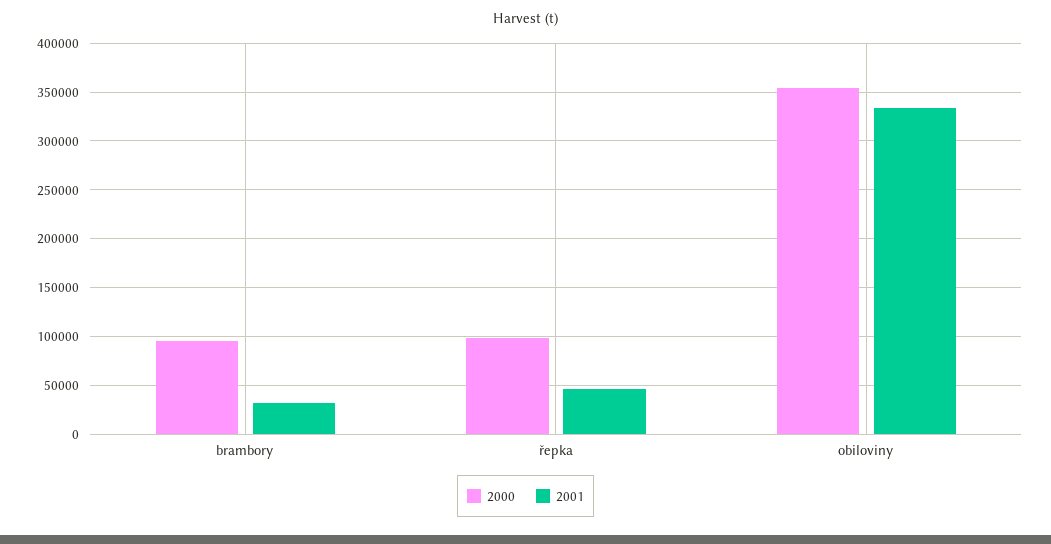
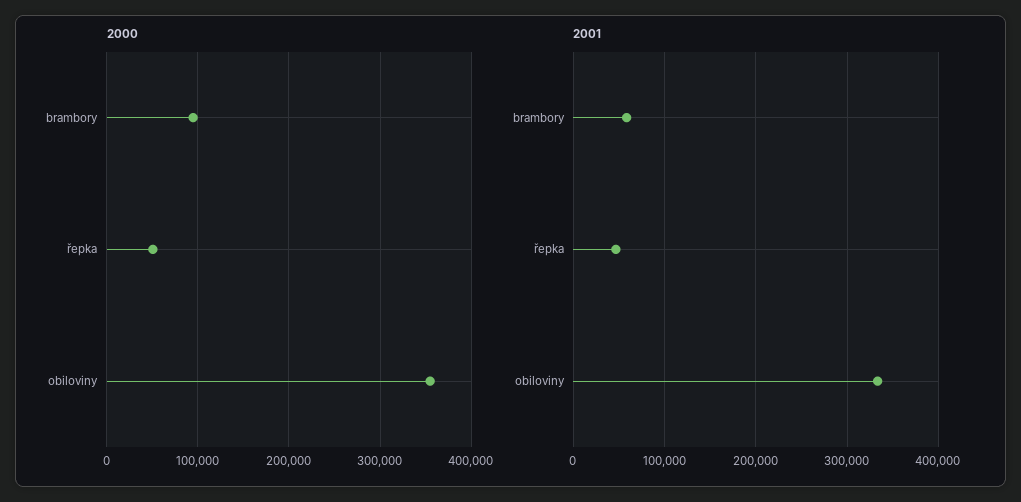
  {
    "2000": {
      "brambory": 90000,
-     "řepka": 100000,
+     "řepka": 50000,
      "obiloviny": 350000
    },
    "2001": {
-     "brambory": 30000,
+     "brambory": 60000,
      "řepka": 50000,
      "obiloviny": 330000
    }
  }

